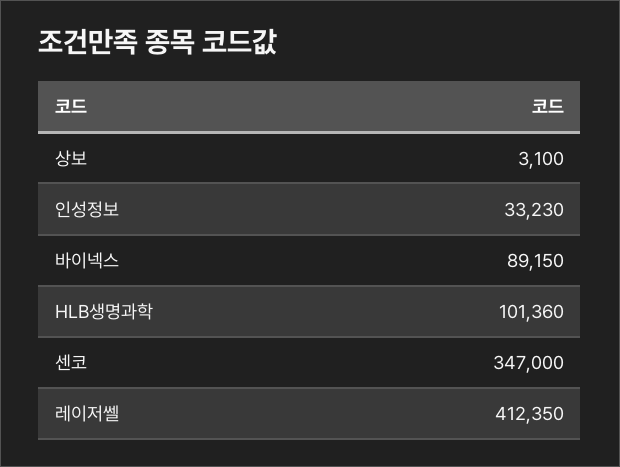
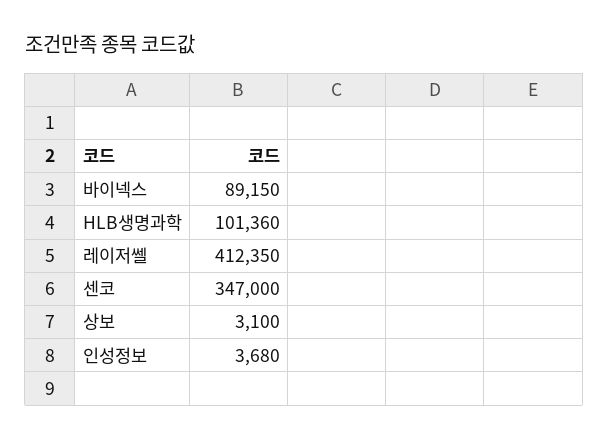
  {
    "상보": 3100,
-   "인성정보": 33230,
+   "인성정보": 3680,
    "바이넥스": 89150,
    "HLB생명과학": 101360,
    "센코": 347000,
    "레이저쎌": 412350
  }

